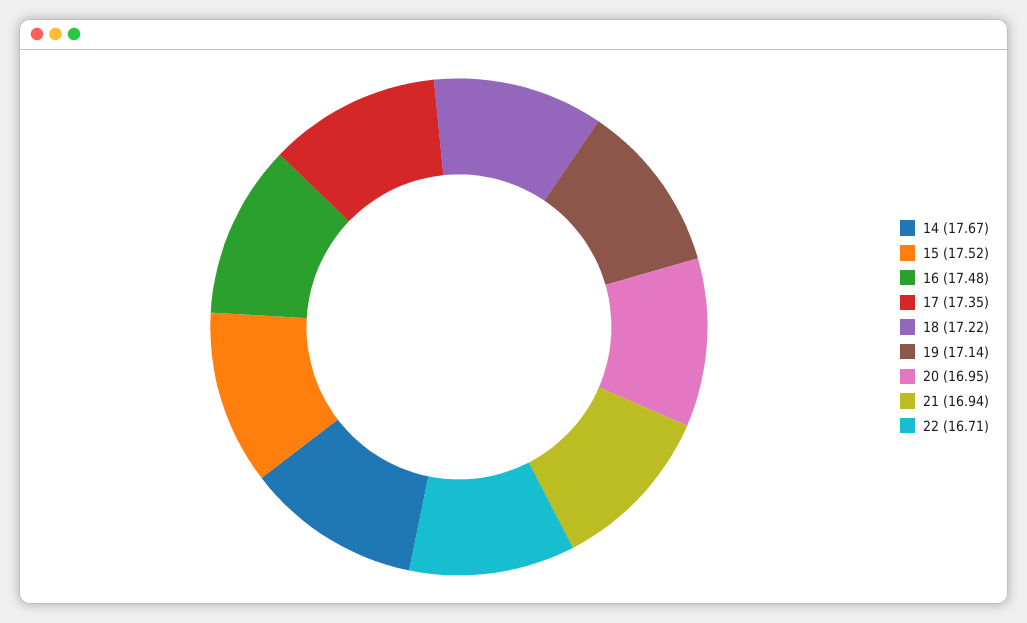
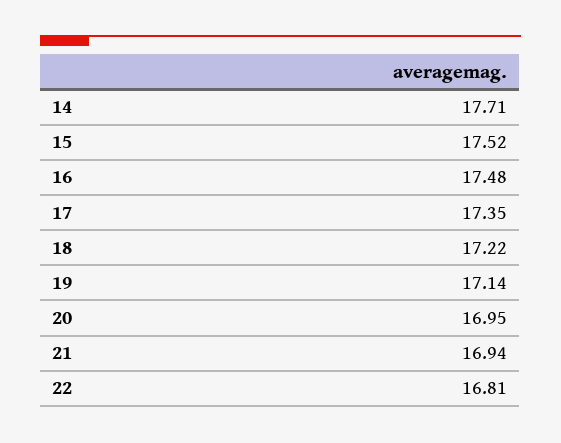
  {
-   "14": 17.67,
+   "14": 17.71,
    "15": 17.52,
    "16": 17.48,
    "17": 17.35,
    "18": 17.22,
    "19": 17.14,
    "20": 16.95,
    "21": 16.94,
-   "22": 16.71
+   "22": 16.81
  }

